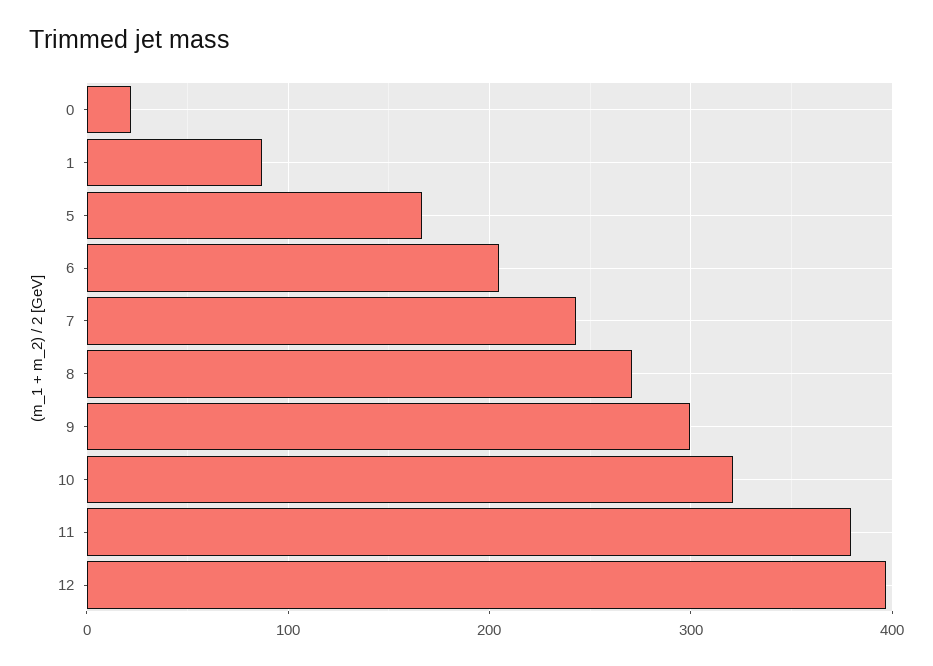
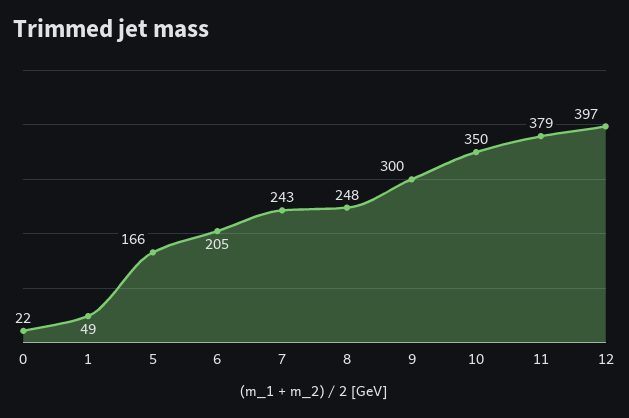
  {
    "0": 22,
-   "1": 90,
+   "1": 49,
    "5": 166,
    "6": 205,
    "7": 243,
-   "8": 270,
+   "8": 248,
    "9": 300,
-   "10": 320,
+   "10": 350,
    "11": 379,
    "12": 397
  }

